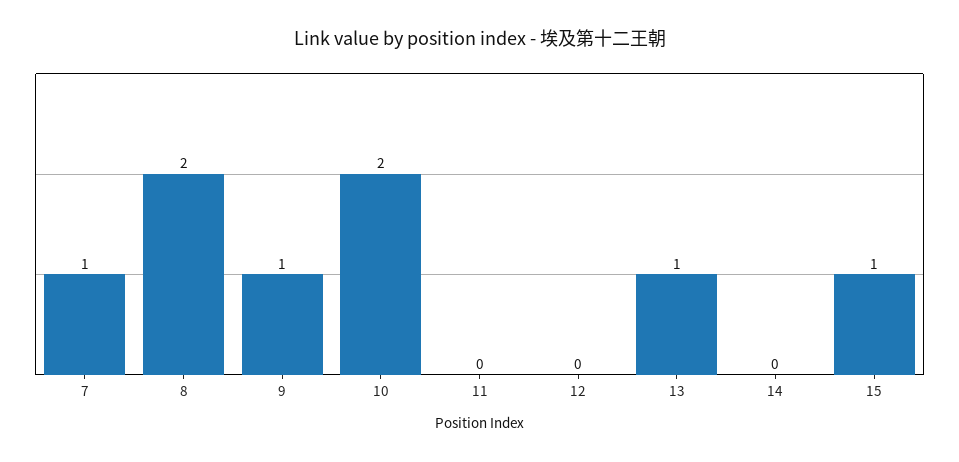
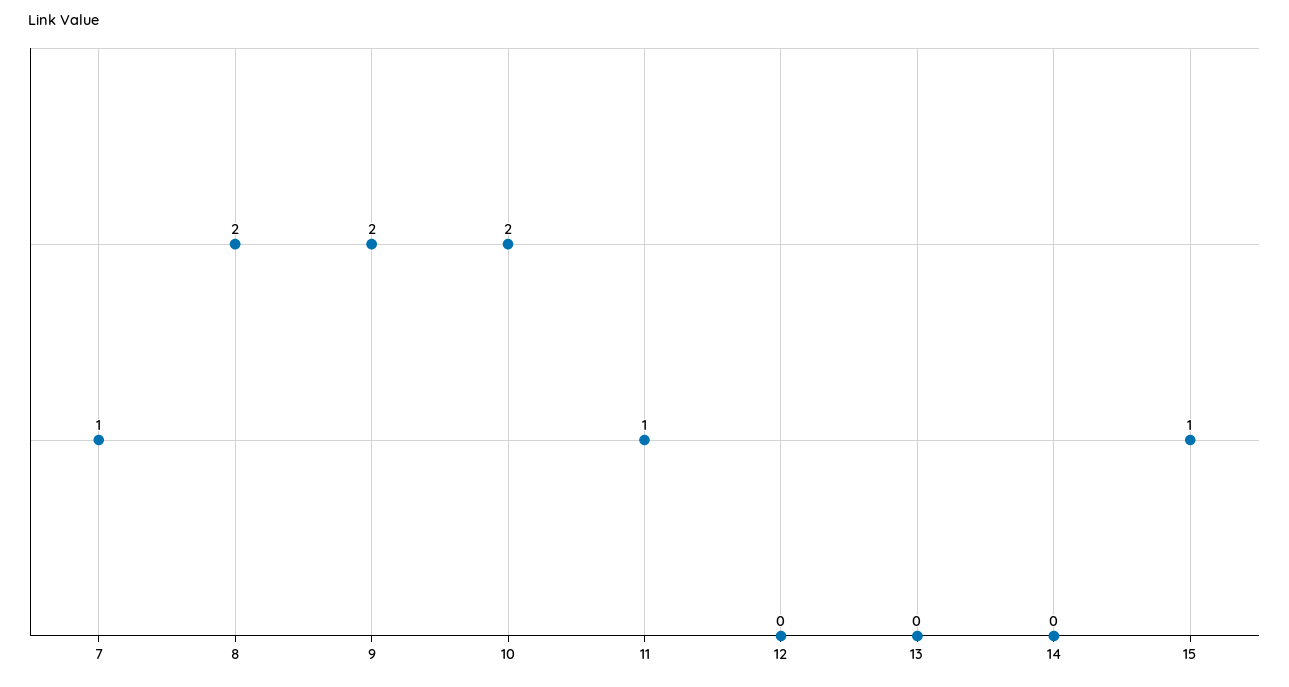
  {
    "7": 1,
    "8": 2,
-   "9": 1,
+   "9": 2,
    "10": 2,
-   "11": 0,
+   "11": 1,
    "12": 0,
-   "13": 1,
+   "13": 0,
    "14": 0,
    "15": 1
  }

